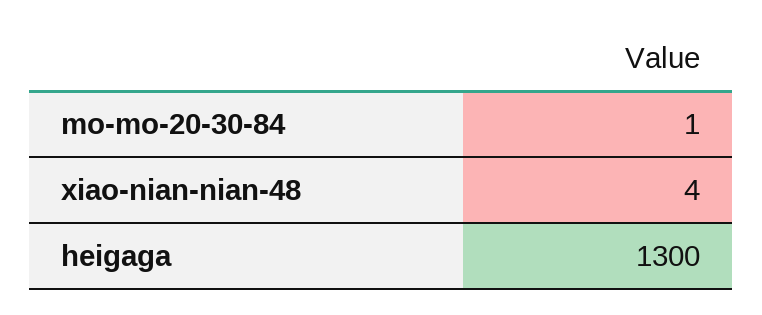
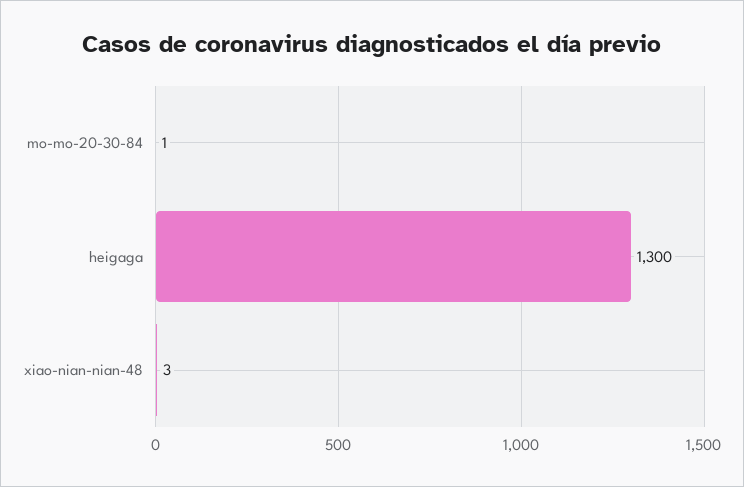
  {
    "mo-mo-20-30-84": 1,
-   "xiao-nian-nian-48": 4,
+   "xiao-nian-nian-48": 3,
    "heigaga": 1300
  }

